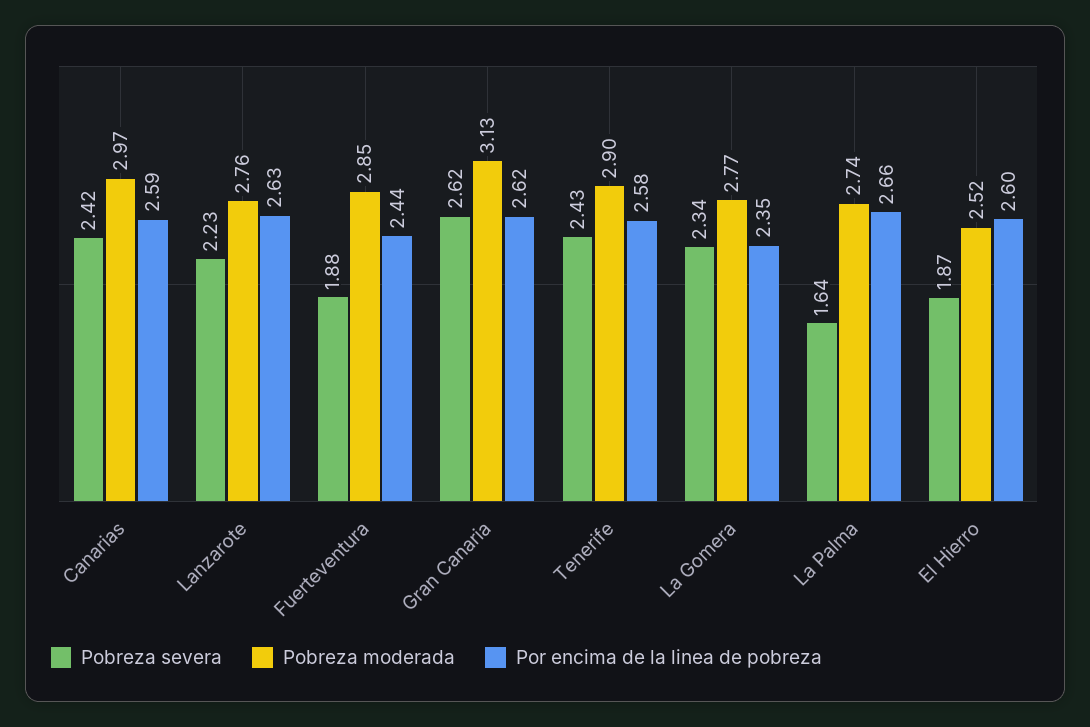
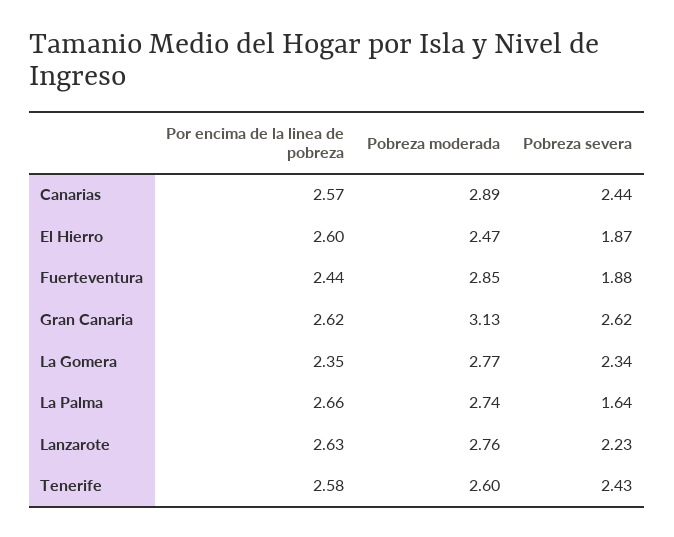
  {
    "Pobreza severa": {
-     "Canarias": 2.42,
+     "Canarias": 2.44,
      "Lanzarote": 2.23,
      "Fuerteventura": 1.88,
      "Gran Canaria": 2.62,
      "Tenerife": 2.43,
      "La Gomera": 2.34,
      "La Palma": 1.64,
      "El Hierro": 1.87
    },
    "Pobreza moderada": {
-     "Canarias": 2.97,
+     "Canarias": 2.89,
      "Lanzarote": 2.76,
      "Fuerteventura": 2.85,
      "Gran Canaria": 3.13,
-     "Tenerife": 2.9,
+     "Tenerife": 2.6,
      "La Gomera": 2.77,
      "La Palma": 2.74,
-     "El Hierro": 2.52
+     "El Hierro": 2.47
    },
    "Por encima de la linea de pobreza": {
-     "Canarias": 2.59,
+     "Canarias": 2.57,
      "Lanzarote": 2.63,
      "Fuerteventura": 2.44,
      "Gran Canaria": 2.62,
      "Tenerife": 2.58,
      "La Gomera": 2.35,
      "La Palma": 2.66,
      "El Hierro": 2.6
    }
  }

